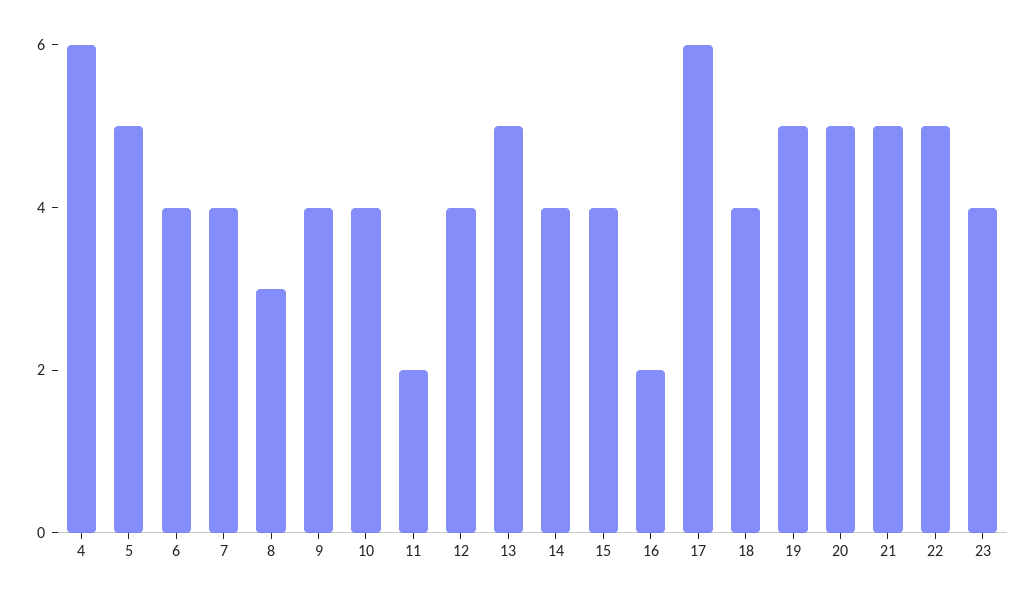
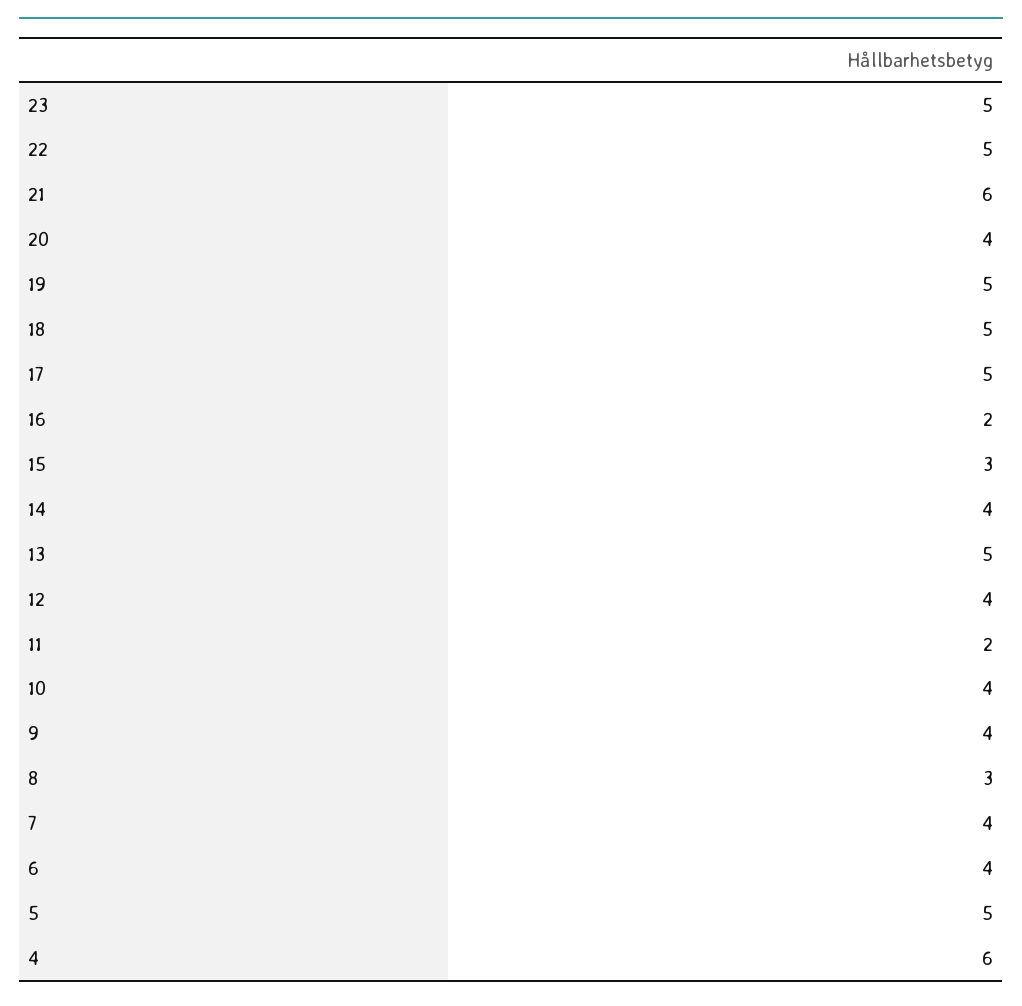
  {
    "4": 6,
    "5": 5,
    "6": 4,
    "7": 4,
    "8": 3,
    "9": 4,
    "10": 4,
    "11": 2,
    "12": 4,
    "13": 5,
    "14": 4,
-   "15": 4,
+   "15": 3,
    "16": 2,
-   "17": 6,
+   "17": 5,
-   "18": 4,
+   "18": 5,
    "19": 5,
-   "20": 5,
+   "20": 4,
-   "21": 5,
+   "21": 6,
    "22": 5,
-   "23": 4
+   "23": 5
  }

